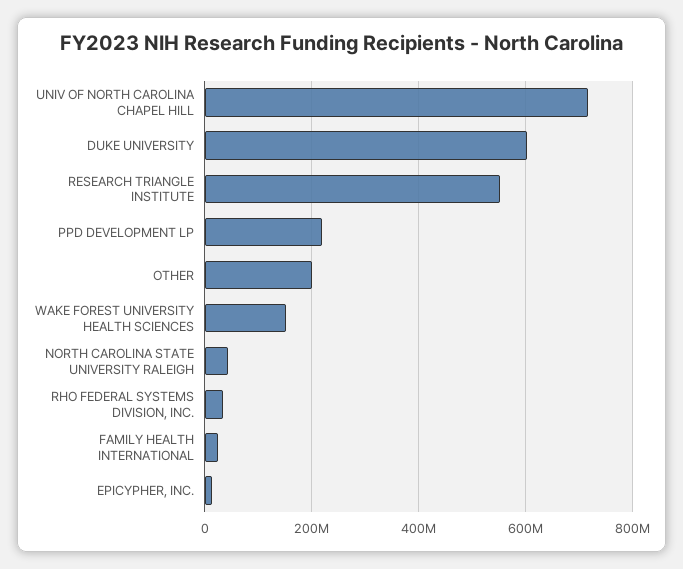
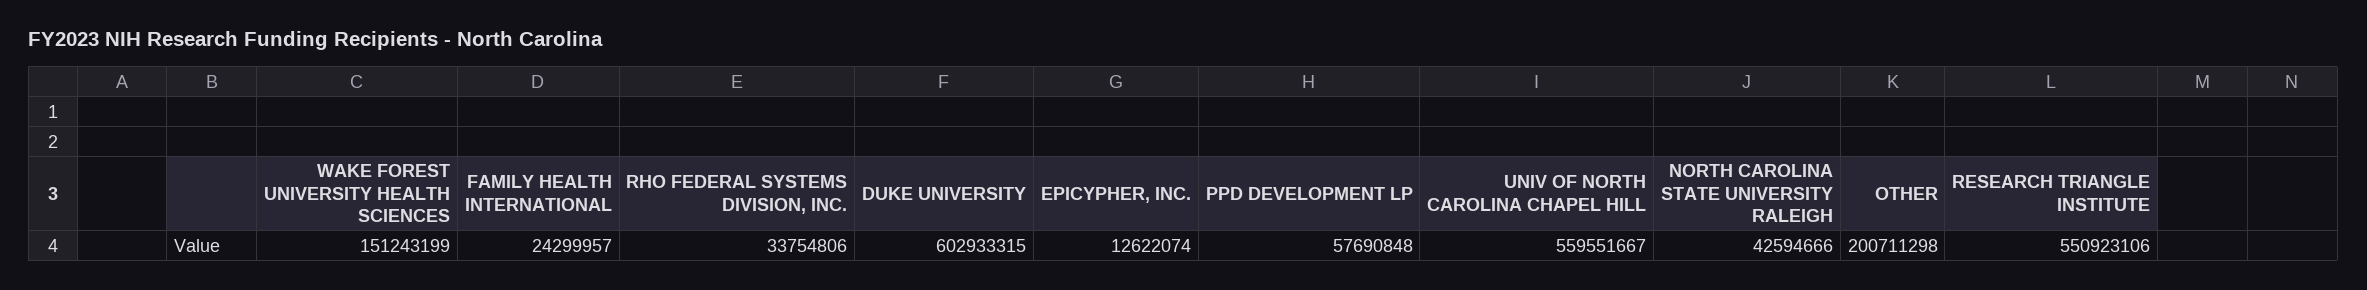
  {
-   "UNIV OF NORTH CAROLINA CHAPEL HILL": 720000000,
+   "UNIV OF NORTH CAROLINA CHAPEL HILL": 559551667,
    "DUKE UNIVERSITY": 602933315,
    "RESEARCH TRIANGLE INSTITUTE": 550923106,
-   "PPD DEVELOPMENT LP": 220000000,
+   "PPD DEVELOPMENT LP": 57690848,
    "OTHER": 200711298,
    "WAKE FOREST UNIVERSITY HEALTH SCIENCES": 151243199,
    "NORTH CAROLINA STATE UNIVERSITY RALEIGH": 42594666,
    "RHO FEDERAL SYSTEMS DIVISION, INC.": 33754806,
    "FAMILY HEALTH INTERNATIONAL": 24299957,
    "EPICYPHER, INC.": 12622074
  }

